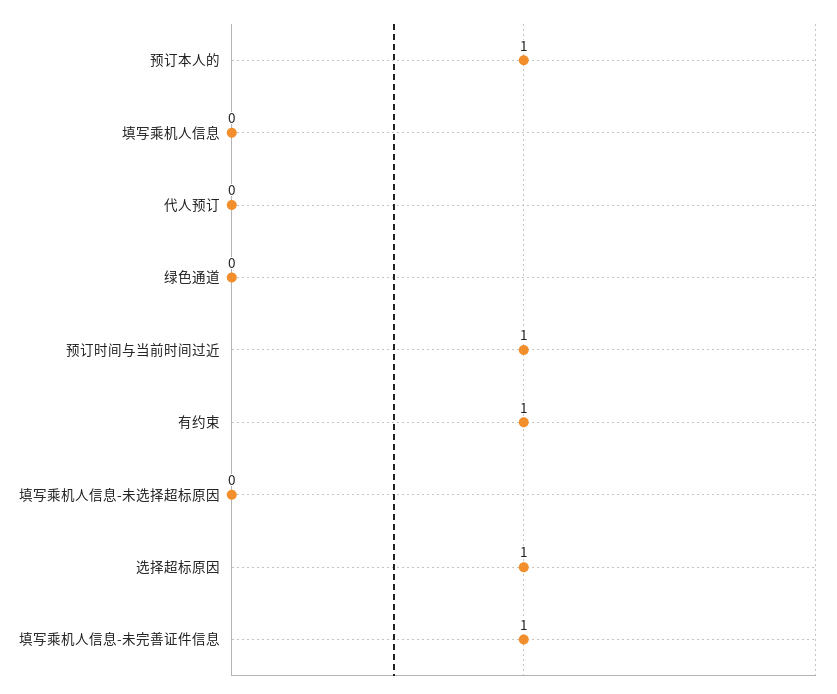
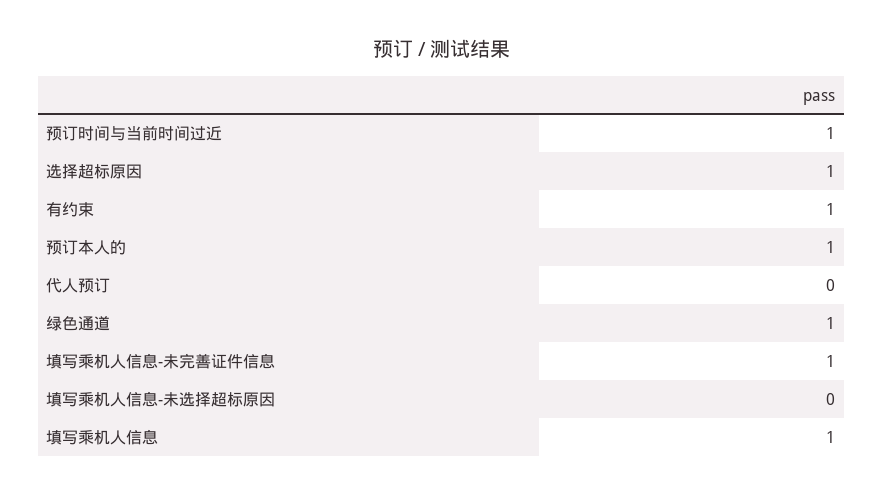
  {
    "预订本人的": 1,
-   "填写乘机人信息": 0,
+   "填写乘机人信息": 1,
    "代人预订": 0,
-   "绿色通道": 0,
+   "绿色通道": 1,
    "预订时间与当前时间过近": 1,
    "有约束": 1,
    "填写乘机人信息-未选择超标原因": 0,
    "选择超标原因": 1,
    "填写乘机人信息-未完善证件信息": 1
  }

